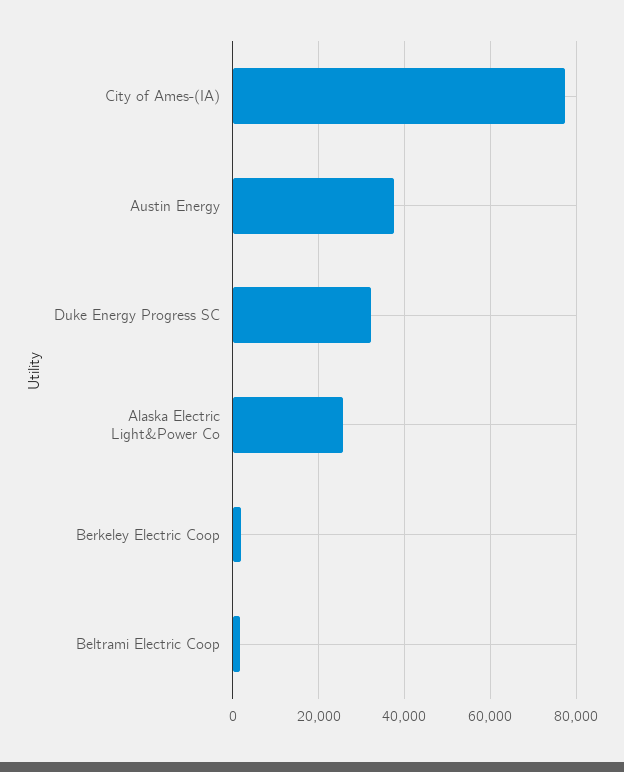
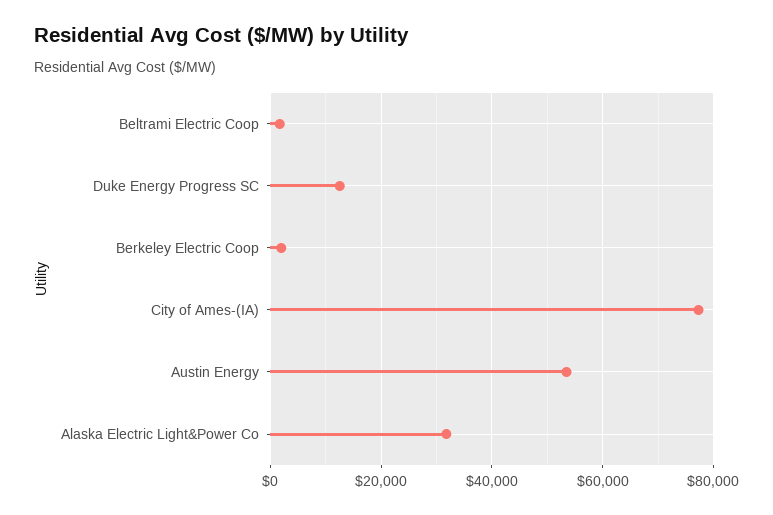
  {
    "City of Ames-(IA)": 78000,
-   "Austin Energy": 38000,
+   "Austin Energy": 54000,
-   "Duke Energy Progress SC": 32000,
+   "Duke Energy Progress SC": 12000,
-   "Alaska Electric Light&Power Co": 26000,
+   "Alaska Electric Light&Power Co": 32000,
    "Berkeley Electric Coop": 2000,
    "Beltrami Electric Coop": 2000
  }

